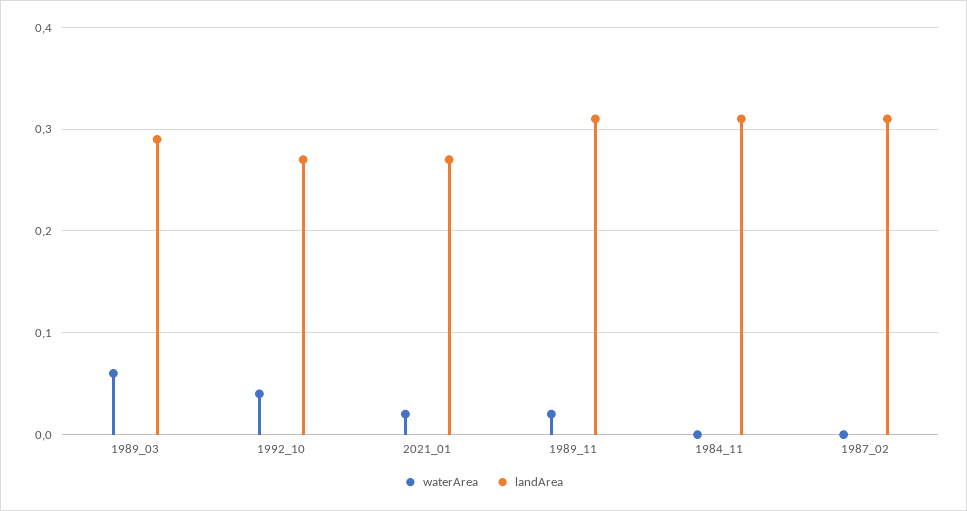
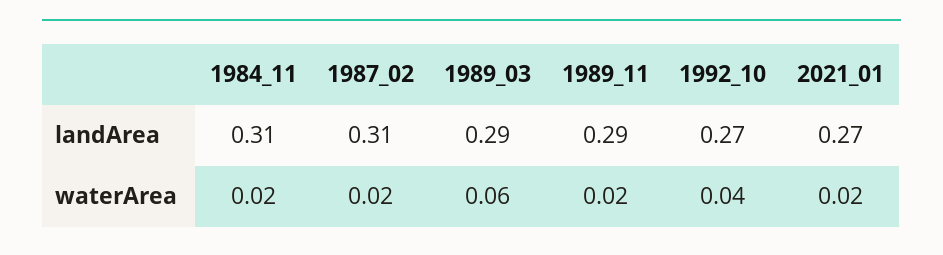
  {
    "waterArea": {
      "1989_03": 0.06,
      "1992_10": 0.04,
      "2021_01": 0.02,
      "1989_11": 0.02,
-     "1984_11": 0,
+     "1984_11": 0.02,
-     "1987_02": 0
+     "1987_02": 0.02
    },
    "landArea": {
      "1989_03": 0.29,
      "1992_10": 0.27,
      "2021_01": 0.27,
-     "1989_11": 0.31,
+     "1989_11": 0.29,
      "1984_11": 0.31,
      "1987_02": 0.31
    }
  }

